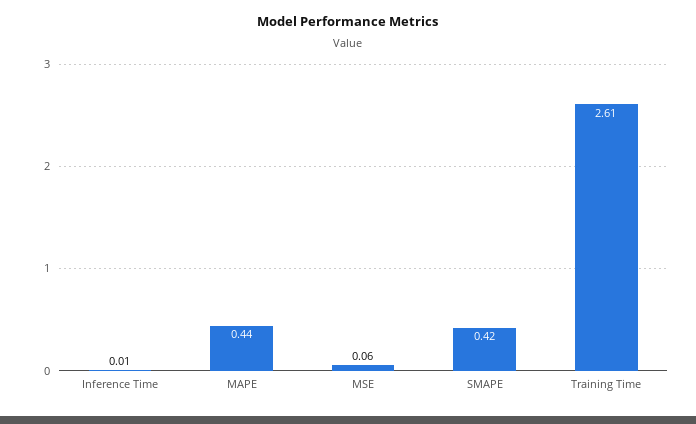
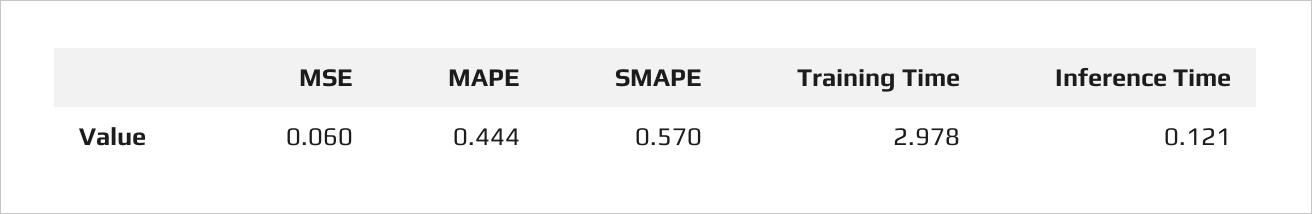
  {
-   "Inference Time": 0.01,
+   "Inference Time": 0.121,
    "MAPE": 0.444,
    "MSE": 0.06,
-   "SMAPE": 0.42,
+   "SMAPE": 0.57,
-   "Training Time": 2.61
+   "Training Time": 2.978
  }

